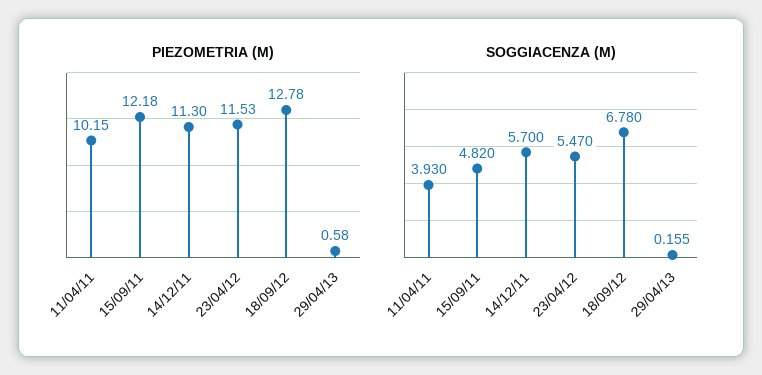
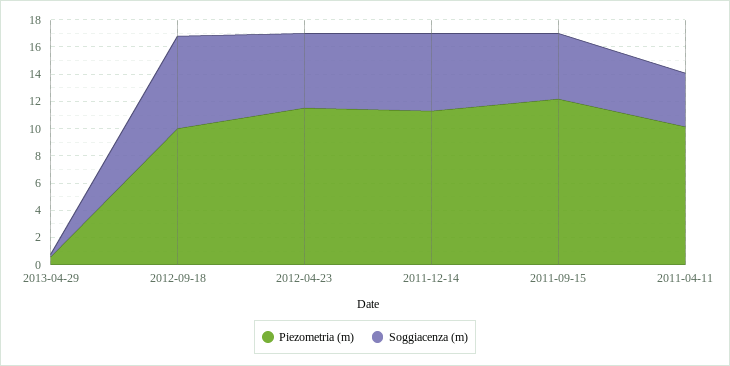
  {
    "PIEZOMETRIA (M)": {
      "11/04/11": 10.15,
      "15/09/11": 12.18,
      "14/12/11": 11.3,
      "23/04/12": 11.53,
-     "18/09/12": 12.78,
+     "18/09/12": 10,
      "29/04/13": 0.58
    },
    "SOGGIACENZA (M)": {
      "11/04/11": 3.93,
      "15/09/11": 4.82,
      "14/12/11": 5.7,
      "23/04/12": 5.47,
      "18/09/12": 6.78,
      "29/04/13": 0.155
    }
  }

